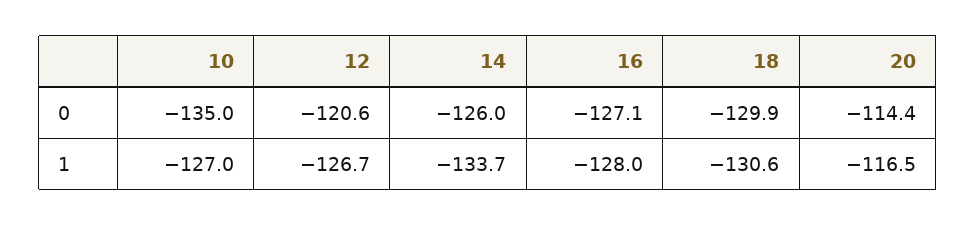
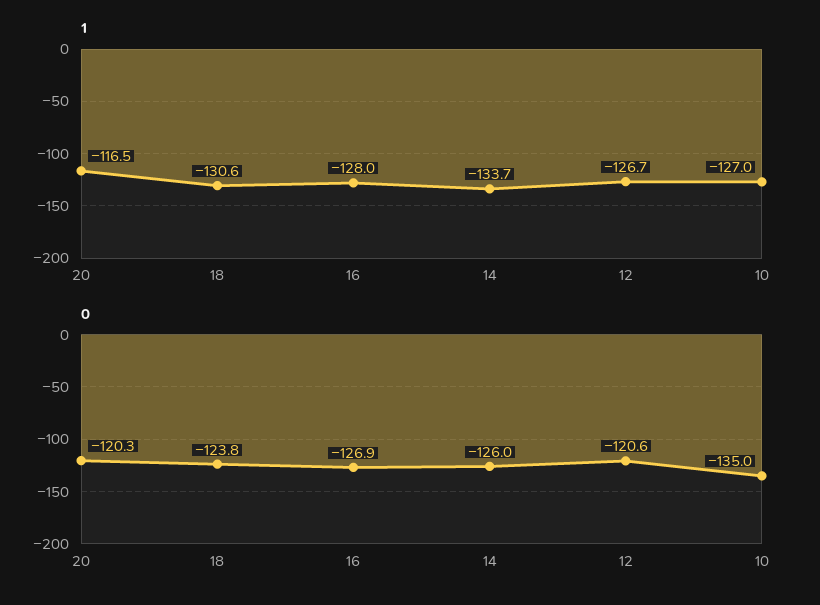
  {
    "0": {
      "10": -135,
      "12": -120.6,
      "14": -126,
-     "16": -127.1,
+     "16": -126.9,
-     "18": -129.9,
+     "18": -123.8,
-     "20": -114.4
+     "20": -120.3
    },
    "1": {
      "10": -127,
      "12": -126.7,
      "14": -133.7,
      "16": -128,
      "18": -130.6,
      "20": -116.5
    }
  }

